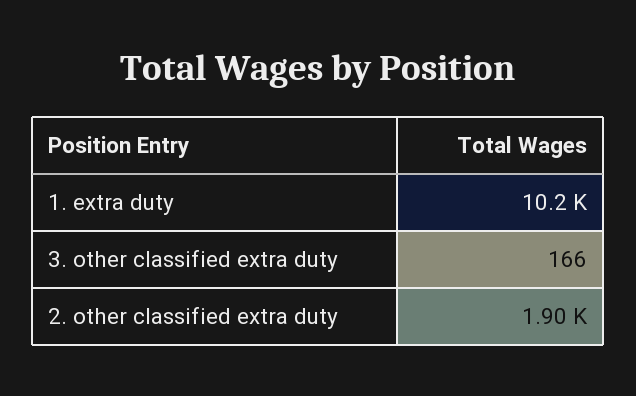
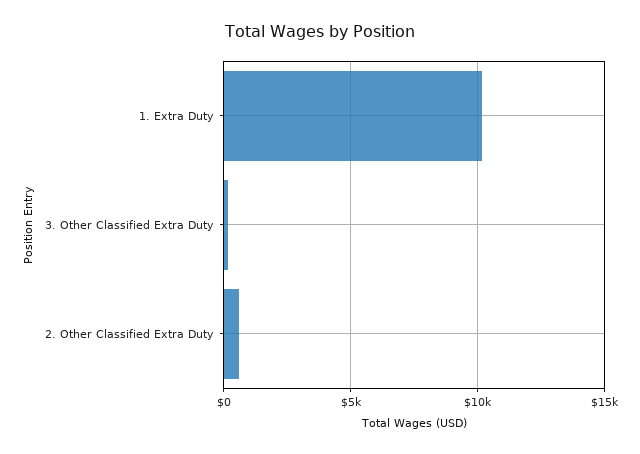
  {
    "1. extra duty": 10200,
    "3. other classified extra duty": 166,
-   "2. other classified extra duty": 1900
+   "2. other classified extra duty": 500
  }

